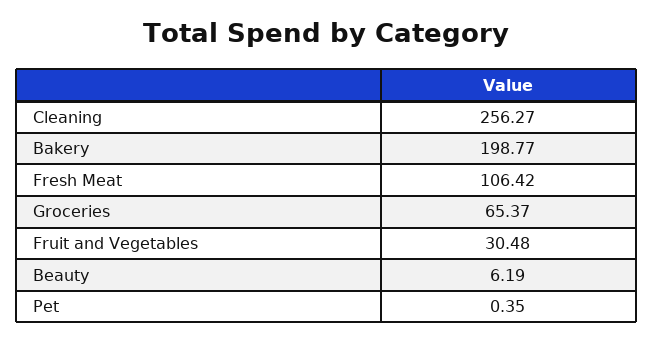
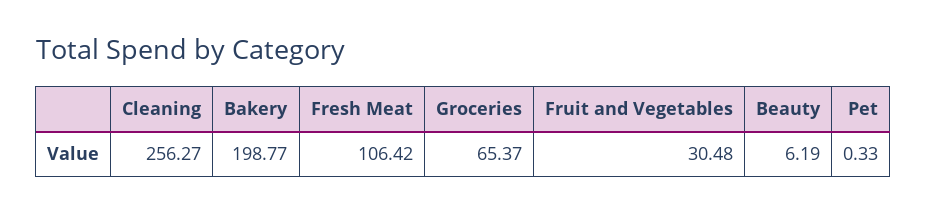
  {
    "Cleaning": 256.27,
    "Bakery": 198.77,
    "Fresh Meat": 106.42,
    "Groceries": 65.37,
    "Fruit and Vegetables": 30.48,
    "Beauty": 6.19,
-   "Pet": 0.35
+   "Pet": 0.33
  }

